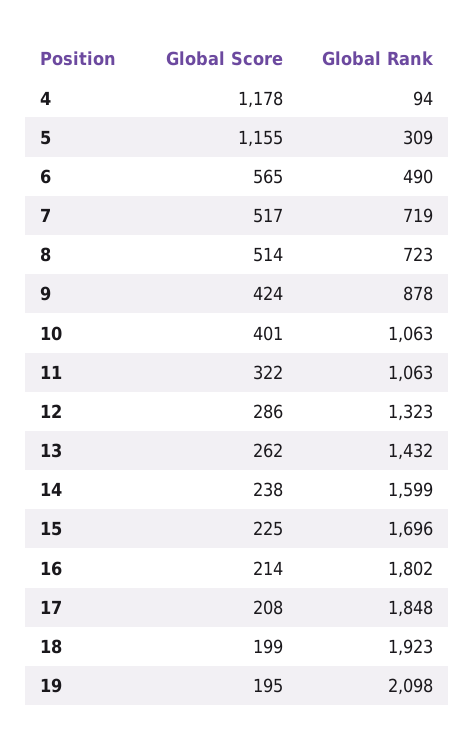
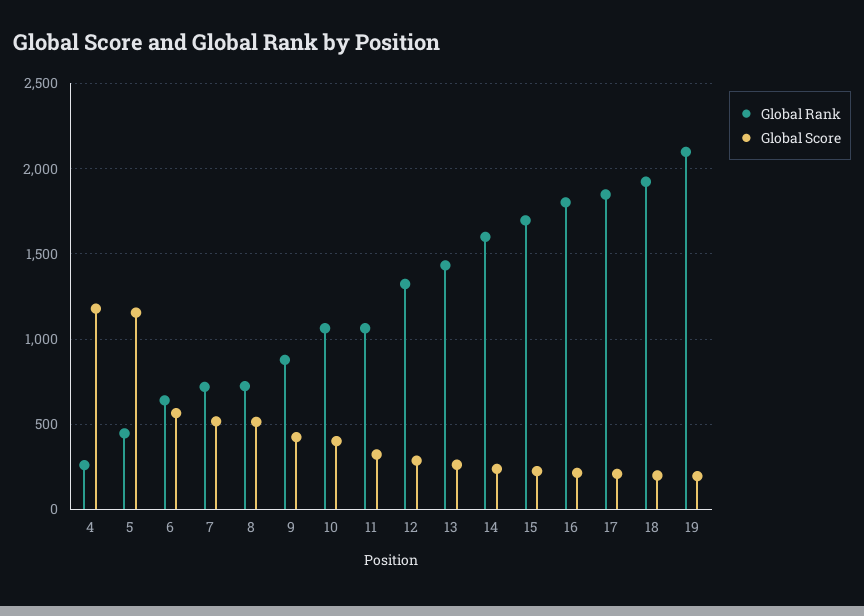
  {
    "Global Score": {
      "4": 1178,
      "5": 1155,
      "6": 565,
      "7": 517,
      "8": 514,
      "9": 424,
      "10": 401,
      "11": 322,
      "12": 286,
      "13": 262,
      "14": 238,
      "15": 225,
      "16": 214,
      "17": 208,
      "18": 199,
      "19": 195
    },
    "Global Rank": {
-     "4": 94,
+     "4": 250,
-     "5": 309,
+     "5": 450,
-     "6": 490,
+     "6": 650,
      "7": 719,
      "8": 723,
      "9": 878,
      "10": 1063,
      "11": 1063,
      "12": 1323,
      "13": 1432,
      "14": 1599,
      "15": 1696,
      "16": 1802,
      "17": 1848,
      "18": 1923,
      "19": 2098
    }
  }

